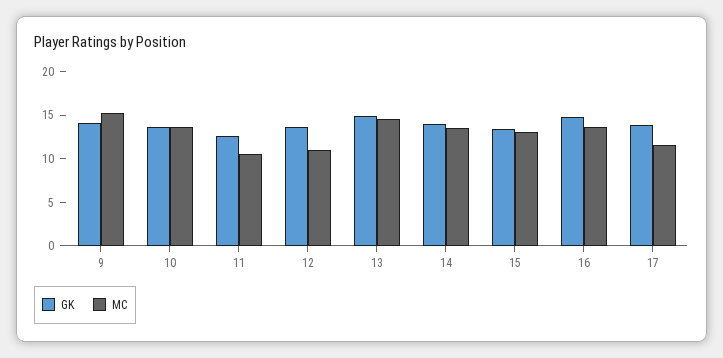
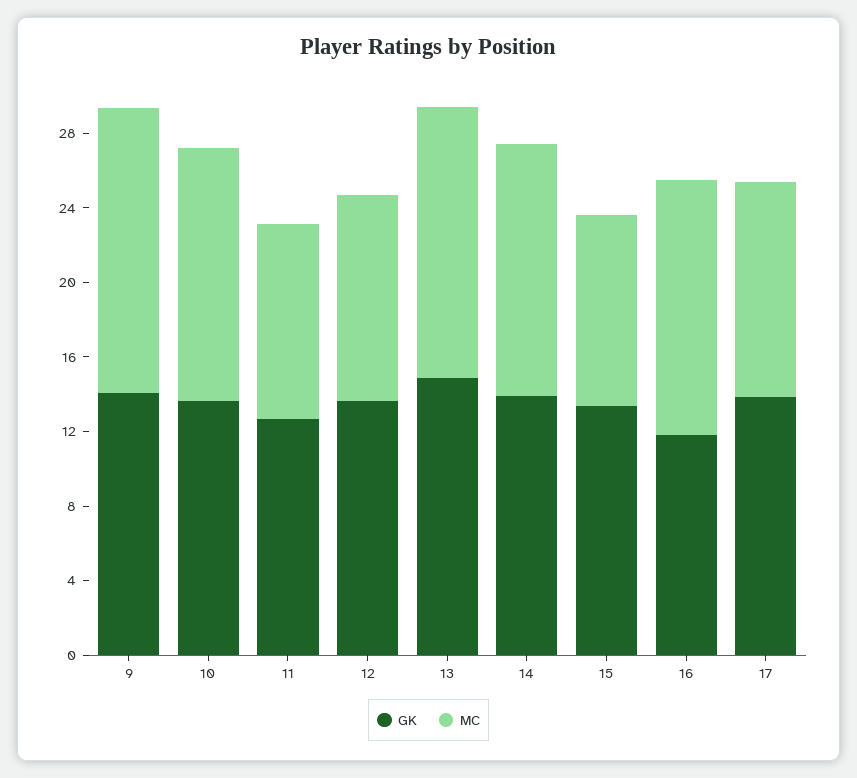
  {
    "GK": {
      "9": 14,
      "10": 14,
      "11": 13,
      "12": 14,
      "13": 15,
      "14": 14,
      "15": 13,
-     "16": 15,
+     "16": 12,
      "17": 14
    },
    "MC": {
      "9": 15,
      "10": 14,
      "11": 10,
      "12": 11,
      "13": 15,
      "14": 14,
-     "15": 13,
+     "15": 10,
      "16": 14,
      "17": 12
    }
  }

